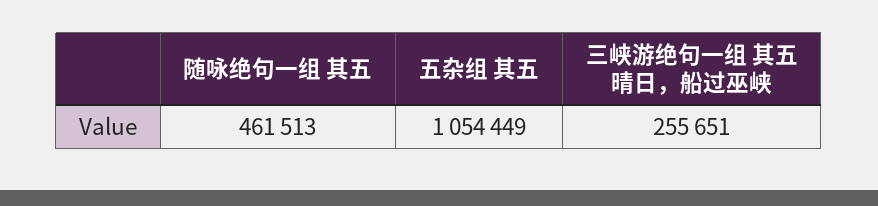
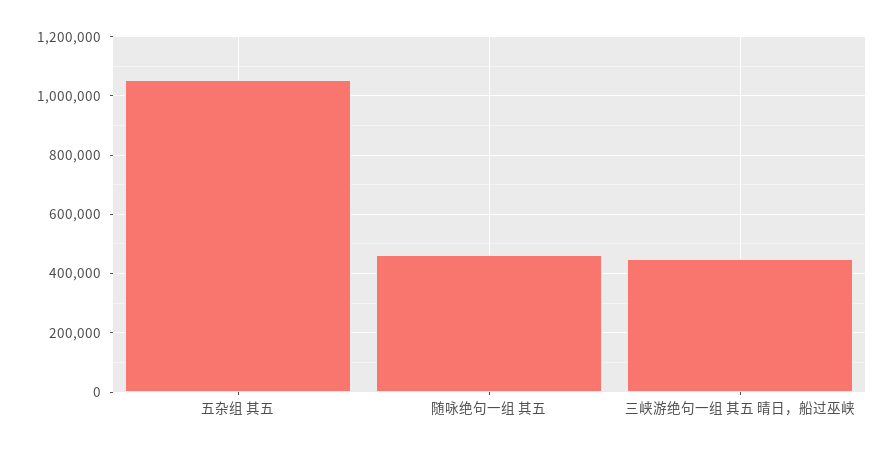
  {
    "随咏绝句一组 其五": 461513,
    "五杂组 其五": 1054449,
-   "三峡游绝句一组 其五 晴日，船过巫峡": 255651
+   "三峡游绝句一组 其五 晴日，船过巫峡": 450000
  }

